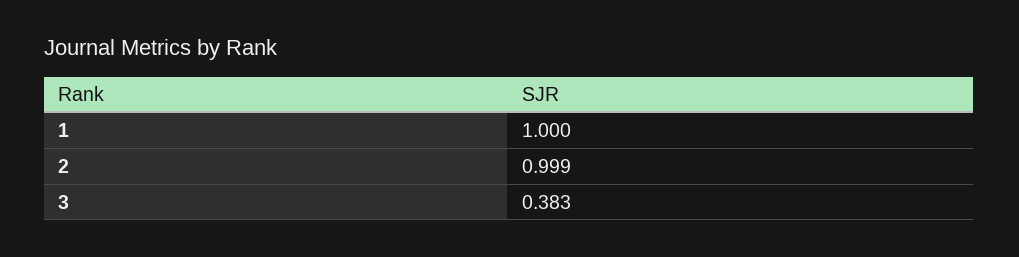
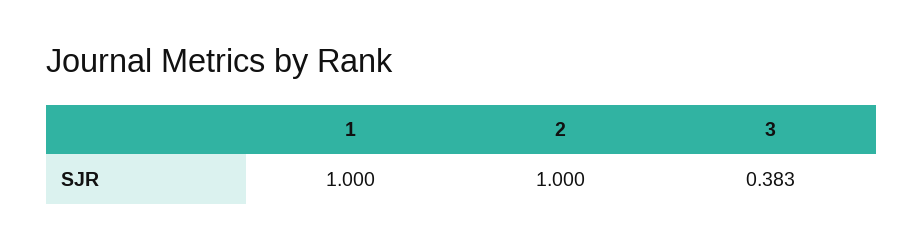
  {
    "1": 1,
-   "2": 0.999,
+   "2": 1,
    "3": 0.383
  }

